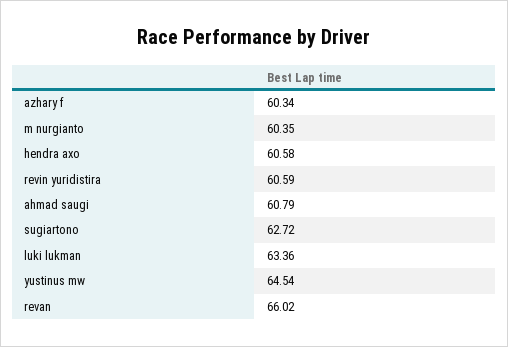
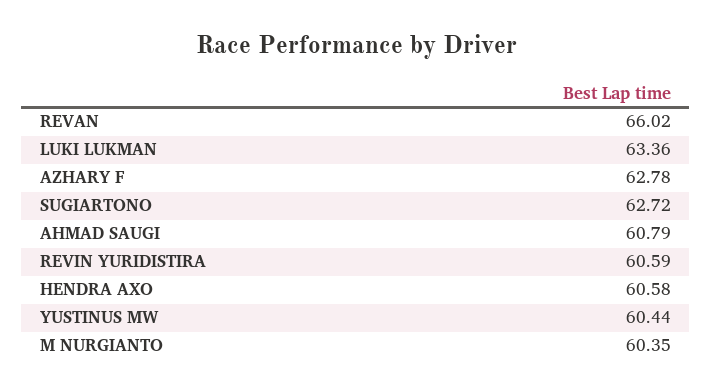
  {
-   "azhary f": 60.34,
+   "azhary f": 62.78,
    "m nurgianto": 60.35,
    "hendra axo": 60.58,
    "revin yuridistira": 60.59,
    "ahmad saugi": 60.79,
    "sugiartono": 62.72,
    "luki lukman": 63.36,
-   "yustinus mw": 64.54,
+   "yustinus mw": 60.44,
    "revan": 66.02
  }

